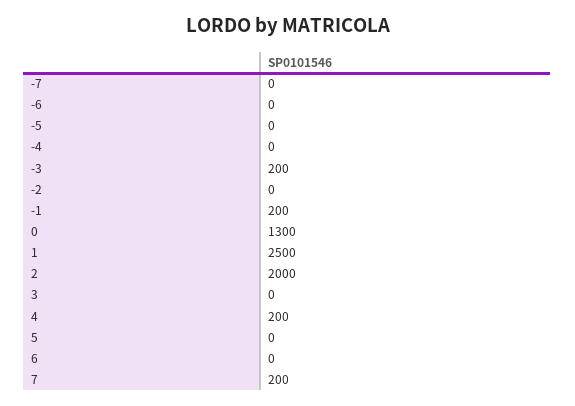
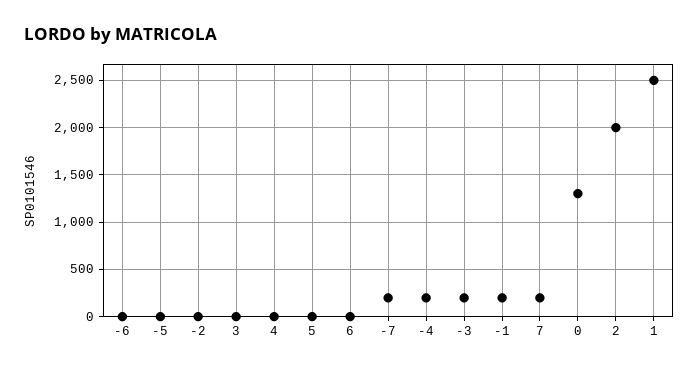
  {
-   "-7": 0,
+   "-7": 200,
    "-6": 0,
    "-5": 0,
-   "-4": 0,
+   "-4": 200,
    "-3": 200,
    "-2": 0,
    "-1": 200,
    "0": 1300,
    "1": 2500,
    "2": 2000,
    "3": 0,
-   "4": 200,
+   "4": 0,
    "5": 0,
    "6": 0,
    "7": 200
  }

